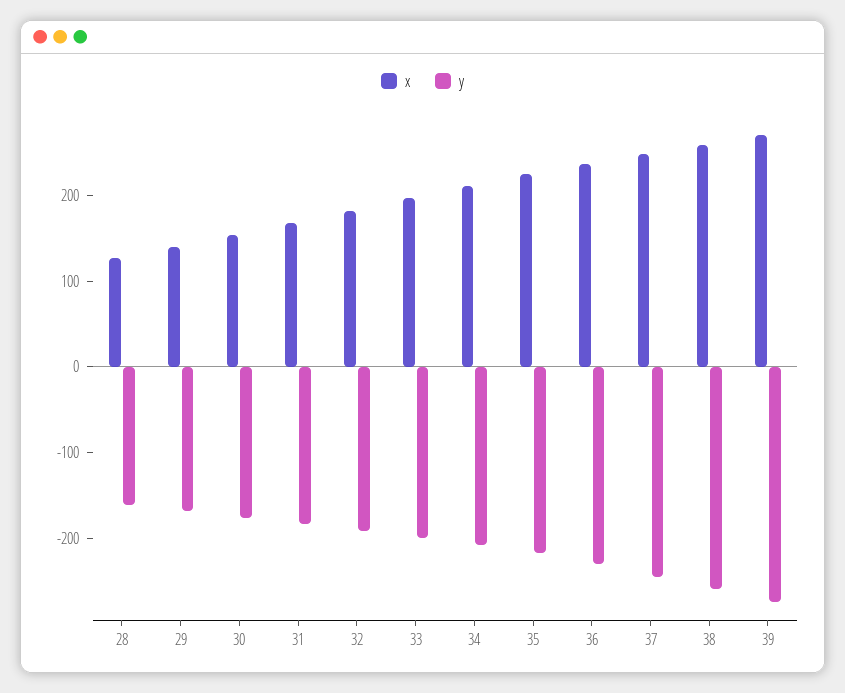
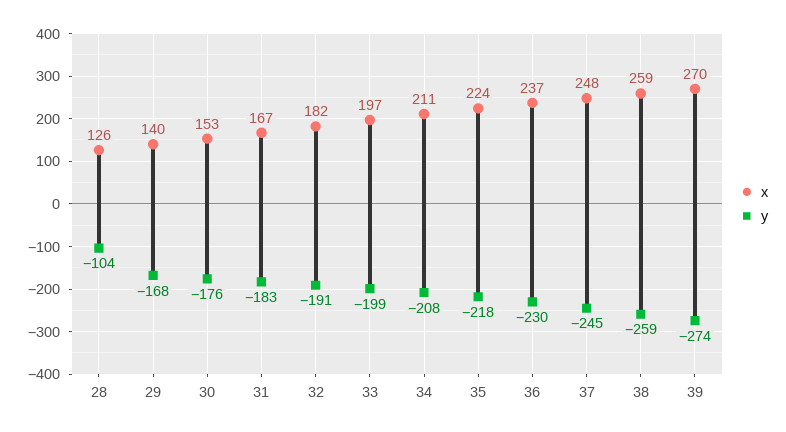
  {
    "x": {
      "28": 126,
      "29": 140,
      "30": 153,
      "31": 167,
      "32": 182,
      "33": 197,
      "34": 211,
      "35": 224,
      "36": 237,
      "37": 248,
      "38": 259,
      "39": 270
    },
    "y": {
-     "28": -160,
+     "28": -104,
      "29": -168,
      "30": -176,
      "31": -183,
      "32": -191,
      "33": -199,
      "34": -208,
      "35": -218,
      "36": -230,
      "37": -245,
      "38": -259,
      "39": -274
    }
  }

